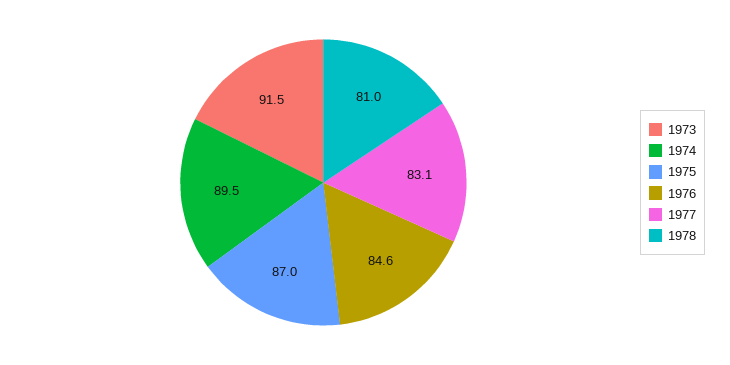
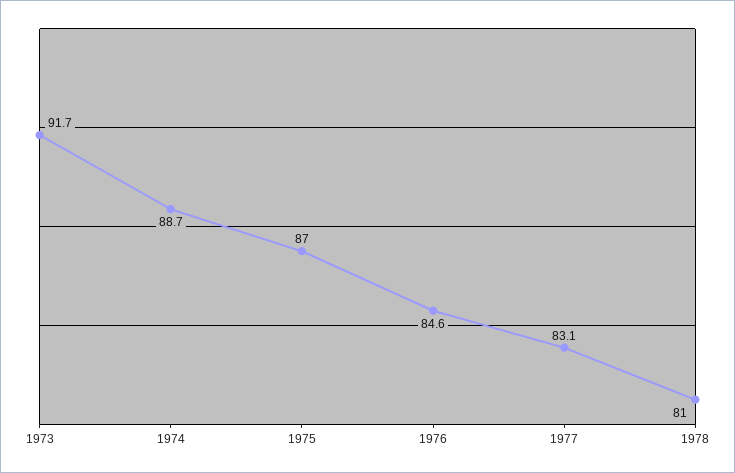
  {
-   "1973": 91.5,
+   "1973": 91.7,
-   "1974": 89.5,
+   "1974": 88.7,
    "1975": 87,
    "1976": 84.6,
    "1977": 83.1,
    "1978": 81
  }

